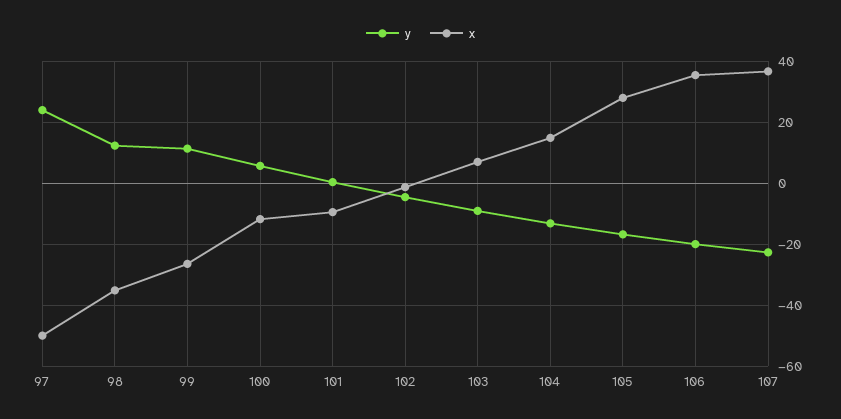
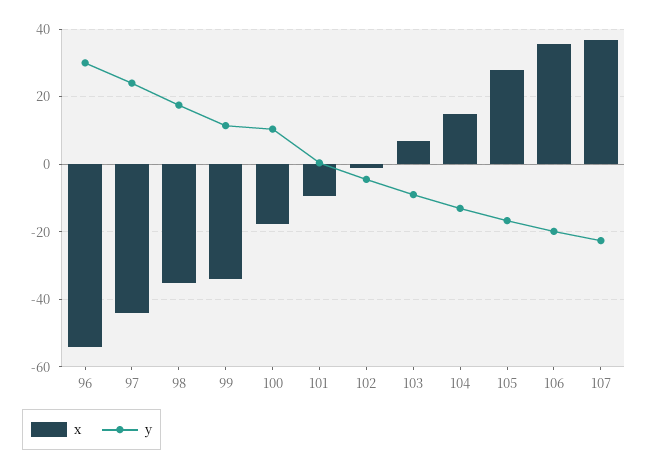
  {
    "y": {
      "97": 24,
-     "98": 12,
+     "98": 18,
      "99": 12,
-     "100": 6,
+     "100": 10,
      "101": 0,
      "102": -4,
      "103": -10,
      "104": -14,
      "105": -16,
      "106": -20,
-     "107": -22
+     "107": -22,
+     "96": 30
    },
    "x": {
-     "97": -50,
+     "97": -44,
      "98": -36,
-     "99": -26,
+     "99": -34,
-     "100": -12,
+     "100": -18,
      "101": -10,
      "102": -2,
      "103": 8,
      "104": 14,
      "105": 28,
      "106": 36,
-     "107": 36
+     "107": 36,
+     "96": -54
    }
  }

